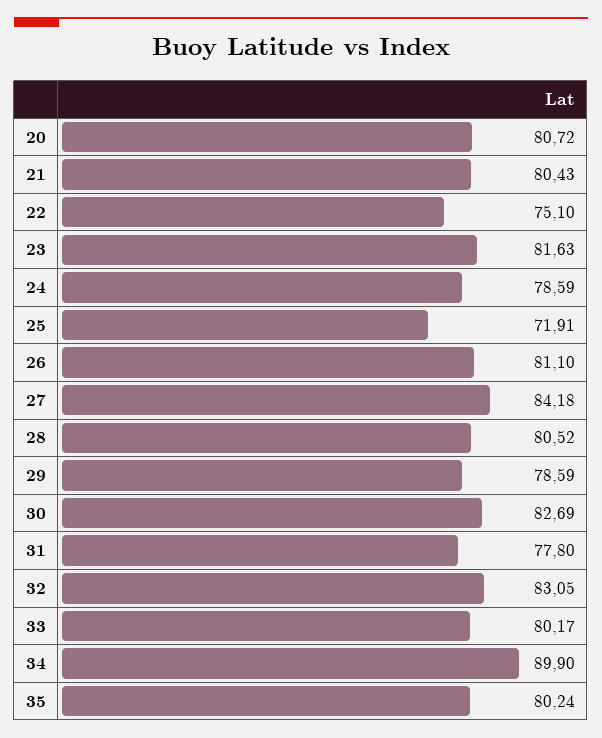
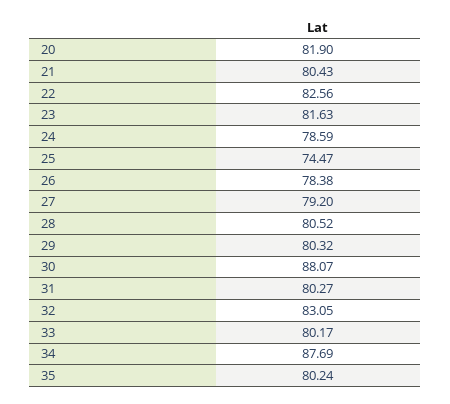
  {
-   "20": 80.72,
+   "20": 81.9,
    "21": 80.43,
-   "22": 75.1,
+   "22": 82.56,
    "23": 81.63,
    "24": 78.59,
-   "25": 71.91,
+   "25": 74.47,
-   "26": 81.1,
+   "26": 78.38,
-   "27": 84.18,
+   "27": 79.2,
    "28": 80.52,
-   "29": 78.59,
+   "29": 80.32,
-   "30": 82.69,
+   "30": 88.07,
-   "31": 77.8,
+   "31": 80.27,
    "32": 83.05,
    "33": 80.17,
-   "34": 89.9,
+   "34": 87.69,
    "35": 80.24
  }

